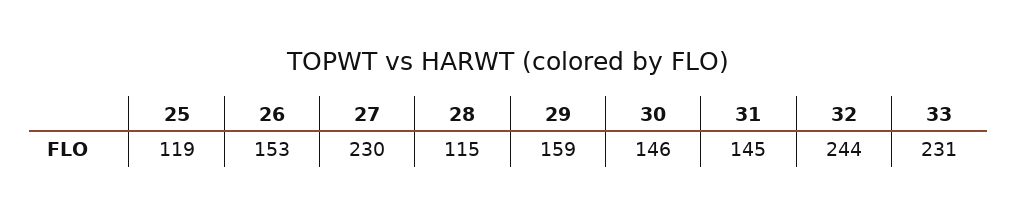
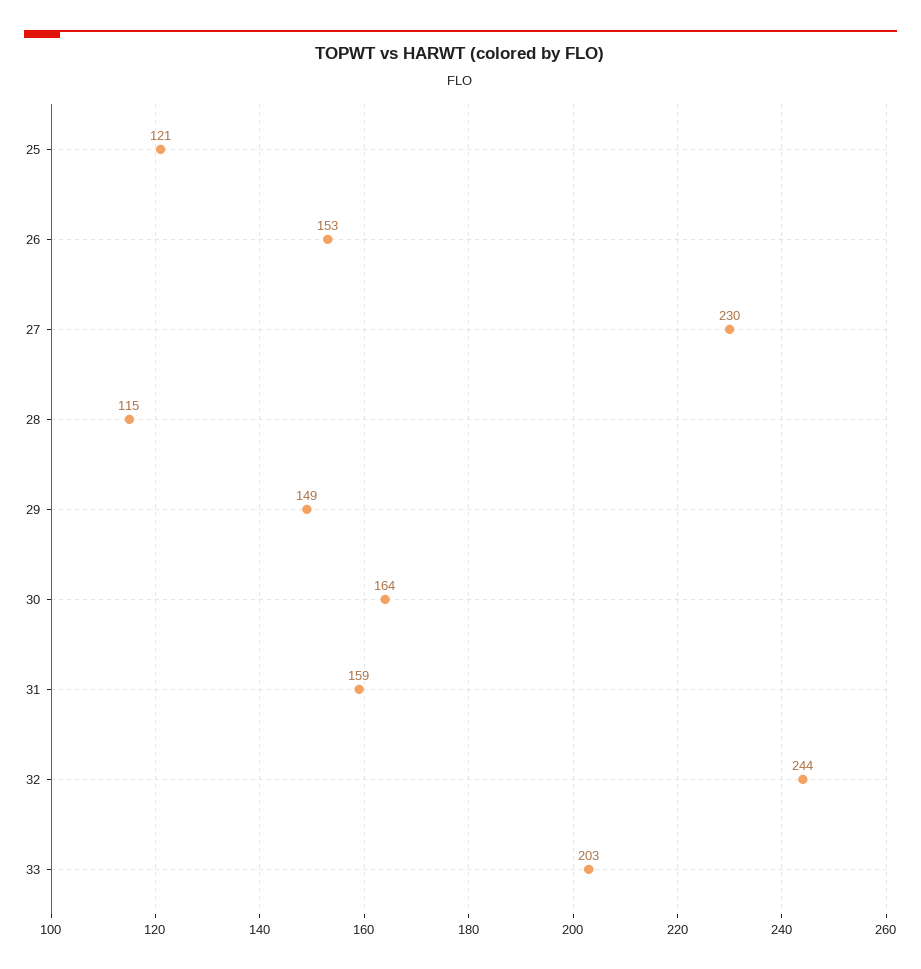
  {
-   "25": 119,
+   "25": 121,
    "26": 153,
    "27": 230,
    "28": 115,
-   "29": 159,
+   "29": 149,
-   "30": 146,
+   "30": 164,
-   "31": 145,
+   "31": 159,
    "32": 244,
-   "33": 231
+   "33": 203
  }

